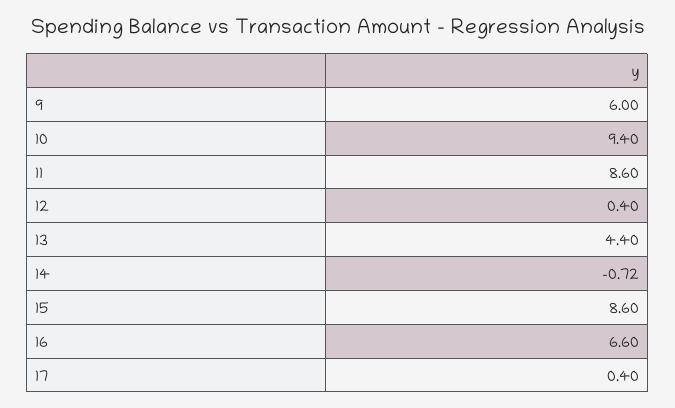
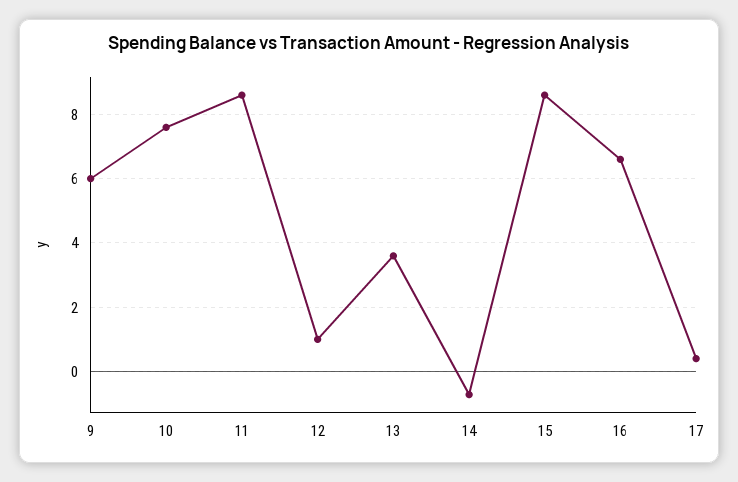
  {
    "9": 6,
-   "10": 9.4,
+   "10": 7.6,
    "11": 8.6,
-   "12": 0.4,
+   "12": 1,
-   "13": 4.4,
+   "13": 3.6,
    "14": -0.72,
    "15": 8.6,
    "16": 6.6,
    "17": 0.4
  }

